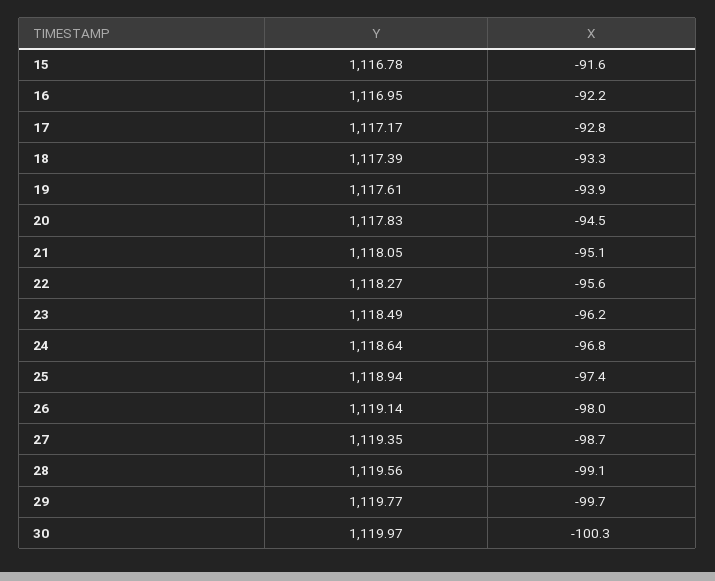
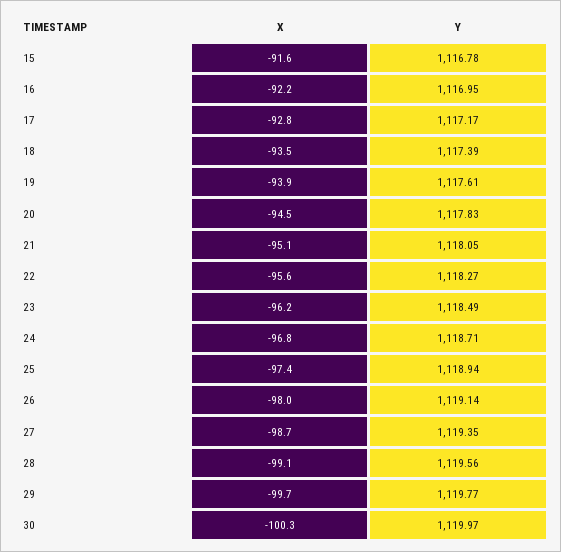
  {
    "Y": {
      "15": 1116.78,
      "16": 1116.95,
      "17": 1117.17,
      "18": 1117.39,
      "19": 1117.61,
      "20": 1117.83,
      "21": 1118.05,
      "22": 1118.27,
      "23": 1118.49,
-     "24": 1118.64,
+     "24": 1118.71,
      "25": 1118.94,
      "26": 1119.14,
      "27": 1119.35,
      "28": 1119.56,
      "29": 1119.77,
      "30": 1119.97
    },
    "X": {
      "15": -91.6,
      "16": -92.2,
      "17": -92.8,
-     "18": -93.3,
+     "18": -93.5,
      "19": -93.9,
      "20": -94.5,
      "21": -95.1,
      "22": -95.6,
      "23": -96.2,
      "24": -96.8,
      "25": -97.4,
      "26": -98,
      "27": -98.7,
      "28": -99.1,
      "29": -99.7,
      "30": -100.3
    }
  }

